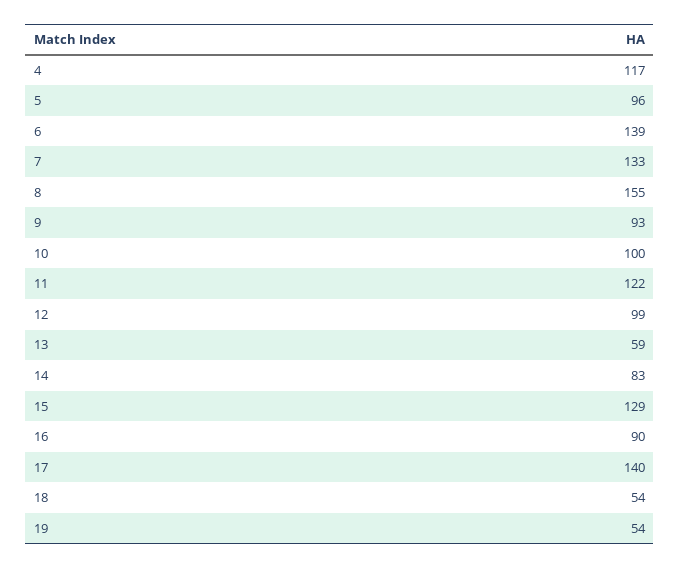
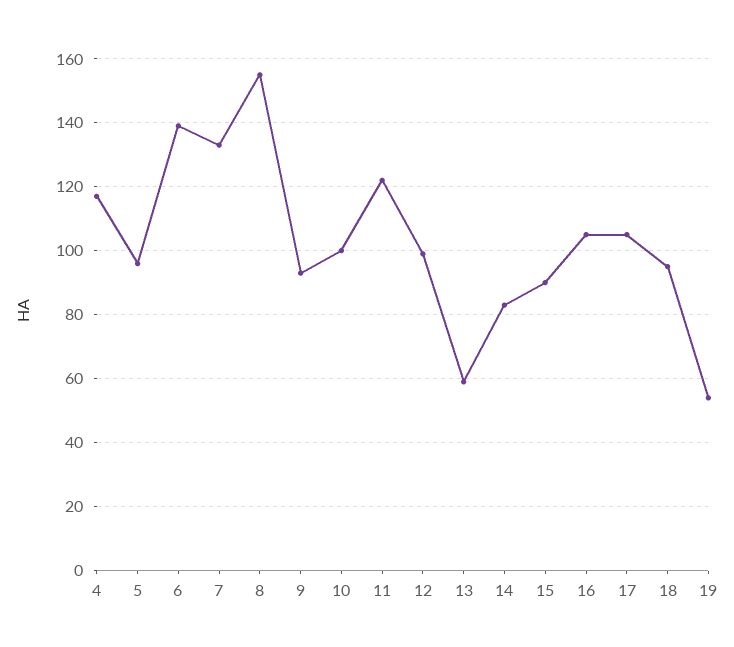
  {
    "4": 117,
    "5": 96,
    "6": 139,
    "7": 133,
    "8": 155,
    "9": 93,
    "10": 100,
    "11": 122,
    "12": 99,
    "13": 59,
    "14": 83,
-   "15": 129,
+   "15": 90,
-   "16": 90,
+   "16": 105,
-   "17": 140,
+   "17": 105,
-   "18": 54,
+   "18": 95,
    "19": 54
  }

